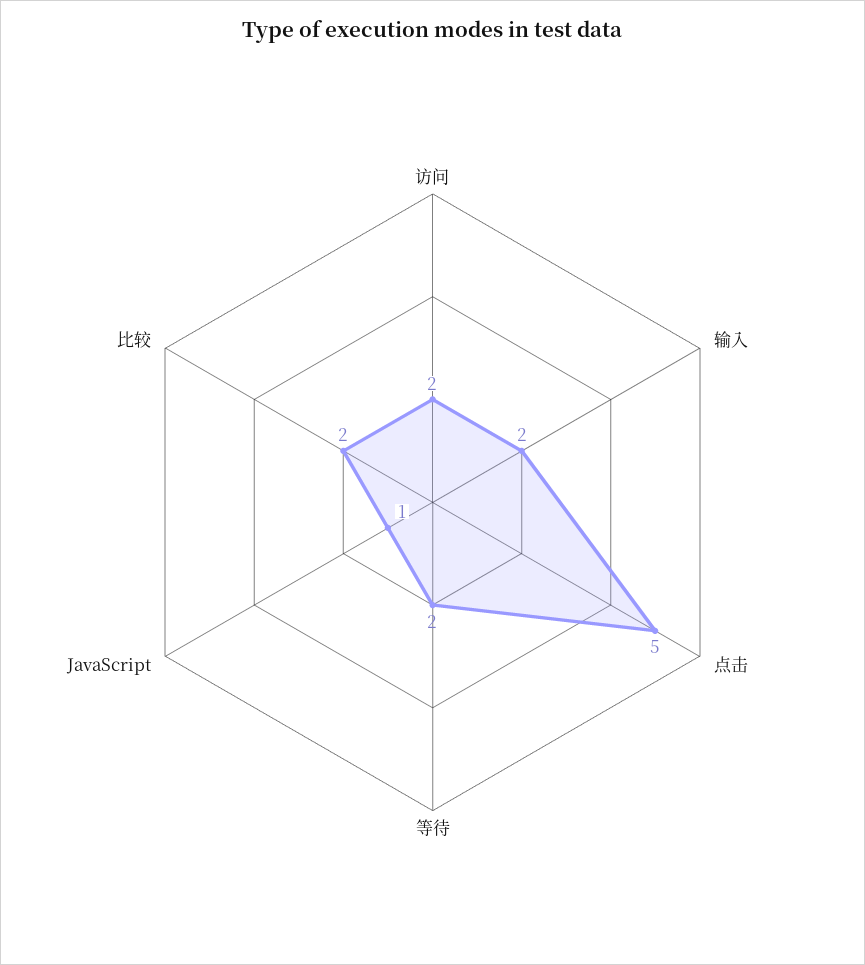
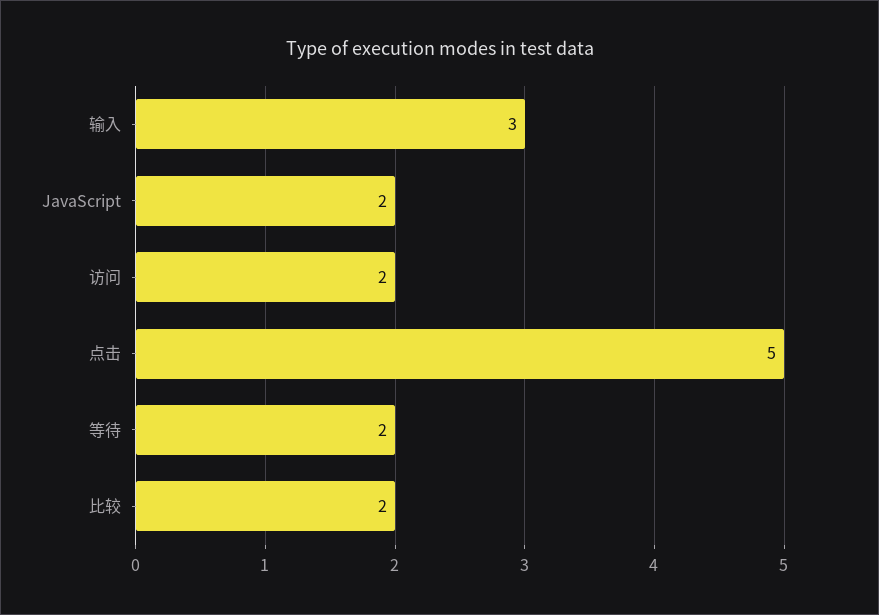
  {
    "访问": 2,
-   "输入": 2,
+   "输入": 3,
    "点击": 5,
    "等待": 2,
-   "JavaScript": 1,
+   "JavaScript": 2,
    "比较": 2
  }

